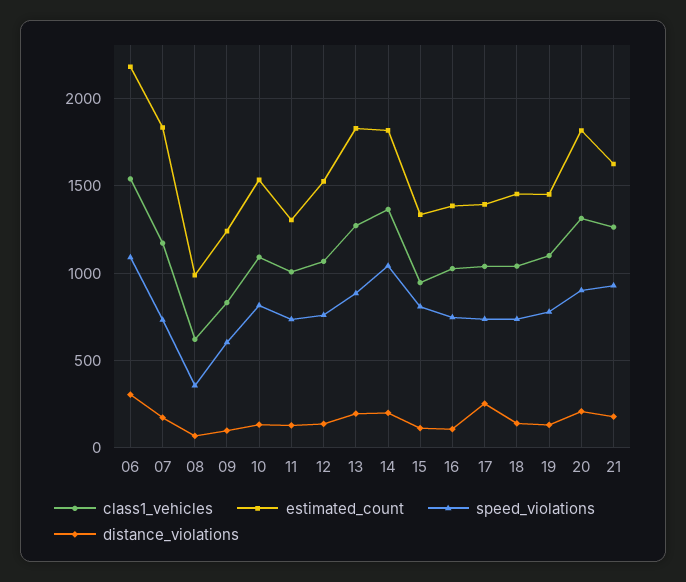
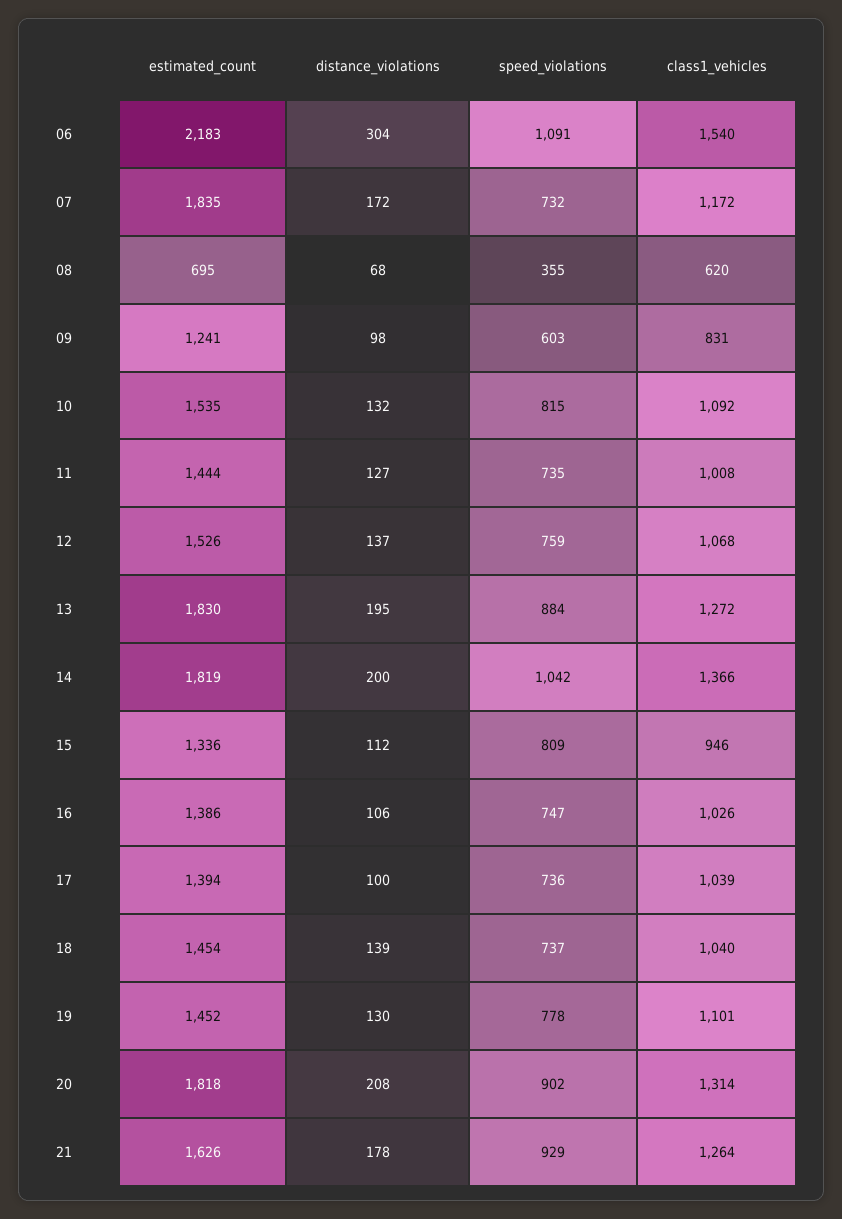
  {
    "class1_vehicles": {
      "06": 1540,
      "07": 1172,
      "08": 620,
      "09": 831,
      "10": 1092,
      "11": 1008,
      "12": 1068,
      "13": 1272,
      "14": 1366,
      "15": 946,
      "16": 1026,
      "17": 1039,
      "18": 1040,
      "19": 1101,
      "20": 1314,
      "21": 1264
    },
    "estimated_count": {
      "06": 2183,
      "07": 1835,
-     "08": 1000,
+     "08": 695,
      "09": 1241,
      "10": 1535,
-     "11": 1300,
+     "11": 1444,
      "12": 1526,
      "13": 1830,
      "14": 1819,
      "15": 1336,
      "16": 1386,
      "17": 1394,
      "18": 1454,
      "19": 1452,
      "20": 1818,
      "21": 1626
    },
    "speed_violations": {
      "06": 1091,
      "07": 732,
      "08": 355,
      "09": 603,
      "10": 815,
      "11": 735,
      "12": 759,
      "13": 884,
      "14": 1042,
      "15": 809,
      "16": 747,
      "17": 736,
      "18": 737,
      "19": 778,
      "20": 902,
      "21": 929
    },
    "distance_violations": {
      "06": 304,
      "07": 172,
      "08": 68,
      "09": 98,
      "10": 132,
      "11": 127,
      "12": 137,
      "13": 195,
      "14": 200,
      "15": 112,
      "16": 106,
-     "17": 250,
+     "17": 100,
      "18": 139,
      "19": 130,
      "20": 208,
      "21": 178
    }
  }

